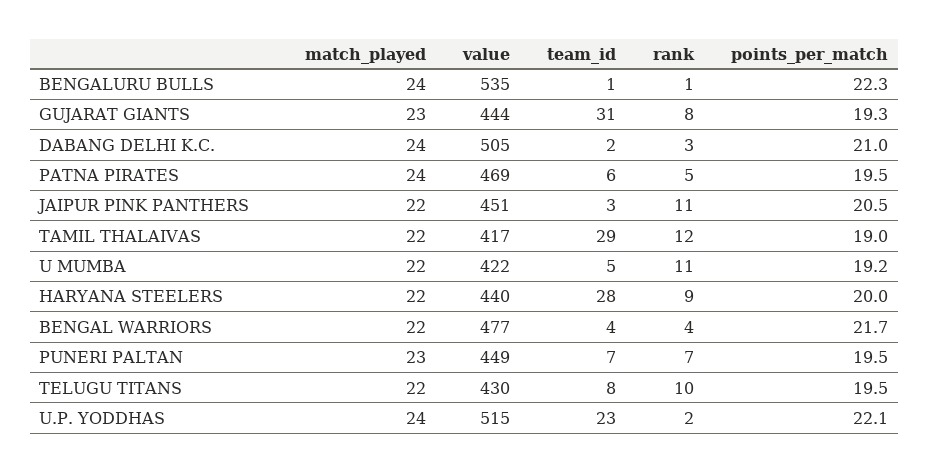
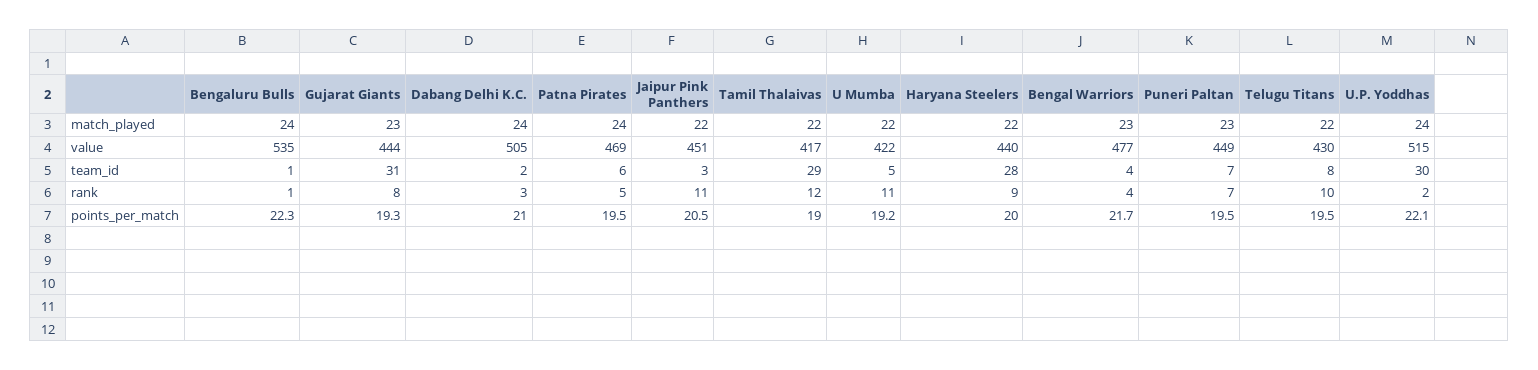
  {
    "match_played": {
      "BENGALURU BULLS": 24,
      "GUJARAT GIANTS": 23,
      "DABANG DELHI K.C.": 24,
      "PATNA PIRATES": 24,
      "JAIPUR PINK PANTHERS": 22,
      "TAMIL THALAIVAS": 22,
      "U MUMBA": 22,
      "HARYANA STEELERS": 22,
-     "BENGAL WARRIORS": 22,
+     "BENGAL WARRIORS": 23,
      "PUNERI PALTAN": 23,
      "TELUGU TITANS": 22,
      "U.P. YODDHAS": 24
    },
    "value": {
      "BENGALURU BULLS": 535,
      "GUJARAT GIANTS": 444,
      "DABANG DELHI K.C.": 505,
      "PATNA PIRATES": 469,
      "JAIPUR PINK PANTHERS": 451,
      "TAMIL THALAIVAS": 417,
      "U MUMBA": 422,
      "HARYANA STEELERS": 440,
      "BENGAL WARRIORS": 477,
      "PUNERI PALTAN": 449,
      "TELUGU TITANS": 430,
      "U.P. YODDHAS": 515
    },
    "team_id": {
      "BENGALURU BULLS": 1,
      "GUJARAT GIANTS": 31,
      "DABANG DELHI K.C.": 2,
      "PATNA PIRATES": 6,
      "JAIPUR PINK PANTHERS": 3,
      "TAMIL THALAIVAS": 29,
      "U MUMBA": 5,
      "HARYANA STEELERS": 28,
      "BENGAL WARRIORS": 4,
      "PUNERI PALTAN": 7,
      "TELUGU TITANS": 8,
-     "U.P. YODDHAS": 23
+     "U.P. YODDHAS": 30
    },
    "rank": {
      "BENGALURU BULLS": 1,
      "GUJARAT GIANTS": 8,
      "DABANG DELHI K.C.": 3,
      "PATNA PIRATES": 5,
      "JAIPUR PINK PANTHERS": 11,
      "TAMIL THALAIVAS": 12,
      "U MUMBA": 11,
      "HARYANA STEELERS": 9,
      "BENGAL WARRIORS": 4,
      "PUNERI PALTAN": 7,
      "TELUGU TITANS": 10,
      "U.P. YODDHAS": 2
    },
    "points_per_match": {
      "BENGALURU BULLS": 22.3,
      "GUJARAT GIANTS": 19.3,
      "DABANG DELHI K.C.": 21,
      "PATNA PIRATES": 19.5,
      "JAIPUR PINK PANTHERS": 20.5,
      "TAMIL THALAIVAS": 19,
      "U MUMBA": 19.2,
      "HARYANA STEELERS": 20,
      "BENGAL WARRIORS": 21.7,
      "PUNERI PALTAN": 19.5,
      "TELUGU TITANS": 19.5,
      "U.P. YODDHAS": 22.1
    }
  }

